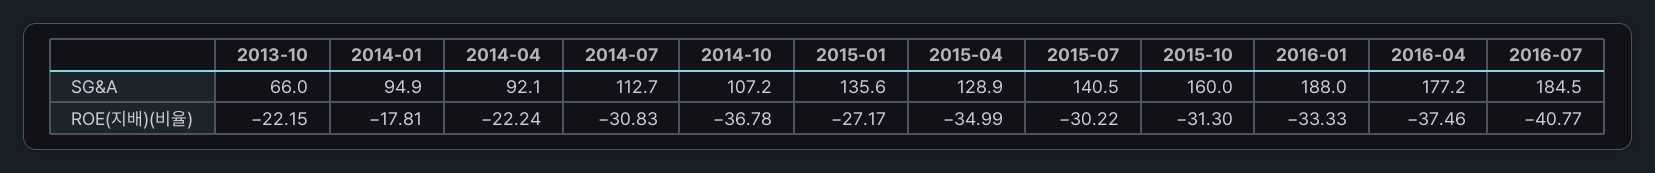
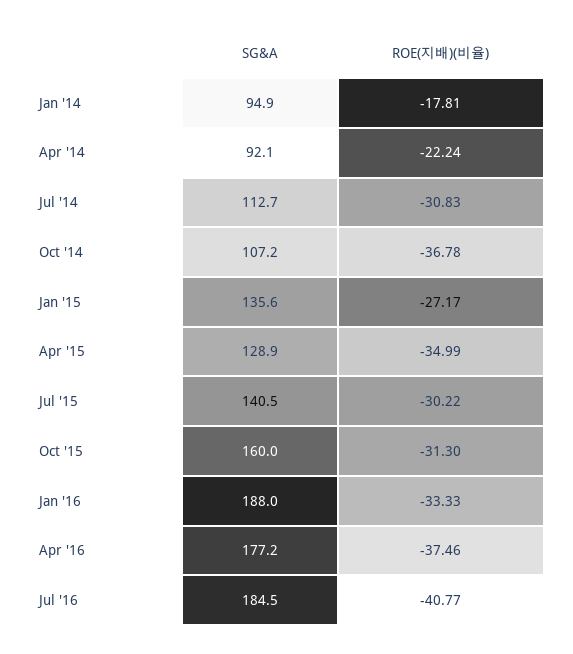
  {
-   "2013-10": {
-     "SG&A": 66,
-     "ROE(지배)(비율)": -22.15
-   },
    "2014-01": {
      "SG&A": 94.9,
      "ROE(지배)(비율)": -17.81
    },
    "2014-04": {
      "SG&A": 92.1,
      "ROE(지배)(비율)": -22.24
    },
    "2014-07": {
      "SG&A": 112.7,
      "ROE(지배)(비율)": -30.83
    },
    "2014-10": {
      "SG&A": 107.2,
      "ROE(지배)(비율)": -36.78
    },
    "2015-01": {
      "SG&A": 135.6,
      "ROE(지배)(비율)": -27.17
    },
    "2015-04": {
      "SG&A": 128.9,
      "ROE(지배)(비율)": -34.99
    },
    "2015-07": {
      "SG&A": 140.5,
      "ROE(지배)(비율)": -30.22
    },
    "2015-10": {
      "SG&A": 160,
      "ROE(지배)(비율)": -31.3
    },
    "2016-01": {
      "SG&A": 188,
      "ROE(지배)(비율)": -33.33
    },
    "2016-04": {
      "SG&A": 177.2,
      "ROE(지배)(비율)": -37.46
    },
    "2016-07": {
      "SG&A": 184.5,
      "ROE(지배)(비율)": -40.77
    }
  }

